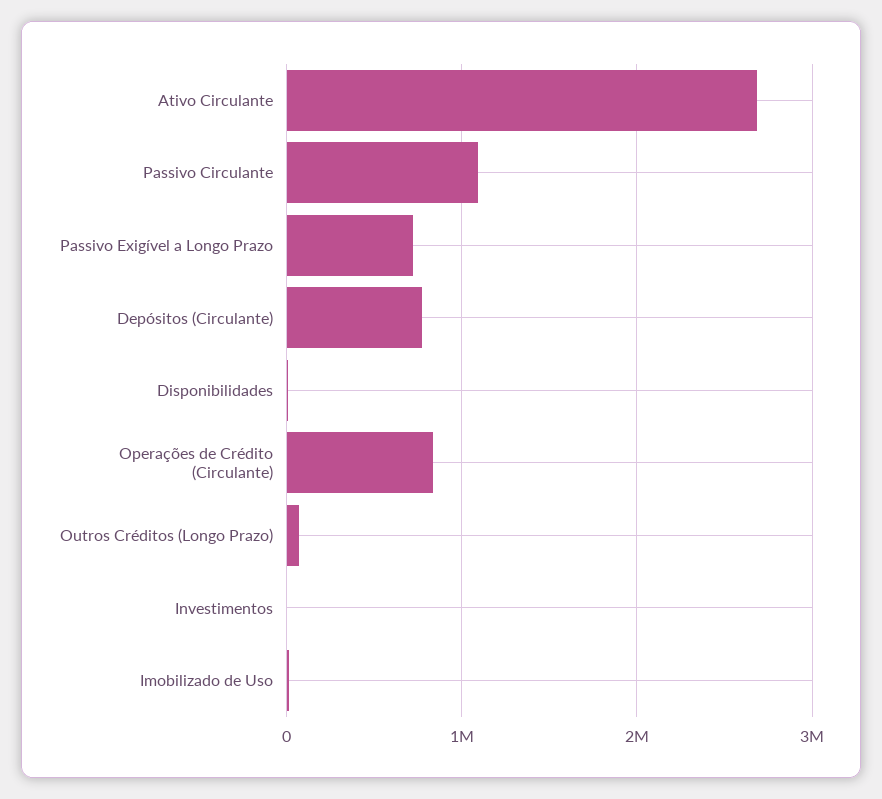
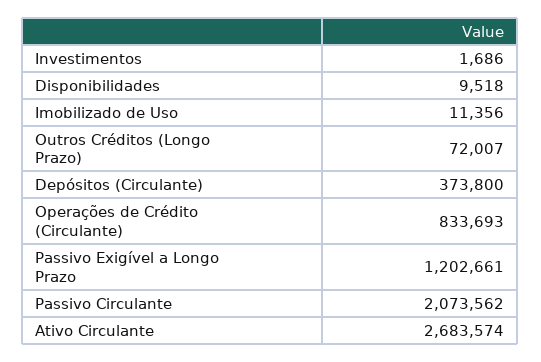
  {
    "Ativo Circulante": 2683574,
-   "Passivo Circulante": 1100000,
+   "Passivo Circulante": 2073562,
-   "Passivo Exigível a Longo Prazo": 700000,
+   "Passivo Exigível a Longo Prazo": 1202661,
-   "Depósitos (Circulante)": 800000,
+   "Depósitos (Circulante)": 373800,
    "Disponibilidades": 9518,
    "Operações de Crédito (Circulante)": 833693,
    "Outros Créditos (Longo Prazo)": 72007,
    "Investimentos": 1686,
    "Imobilizado de Uso": 11356
  }

